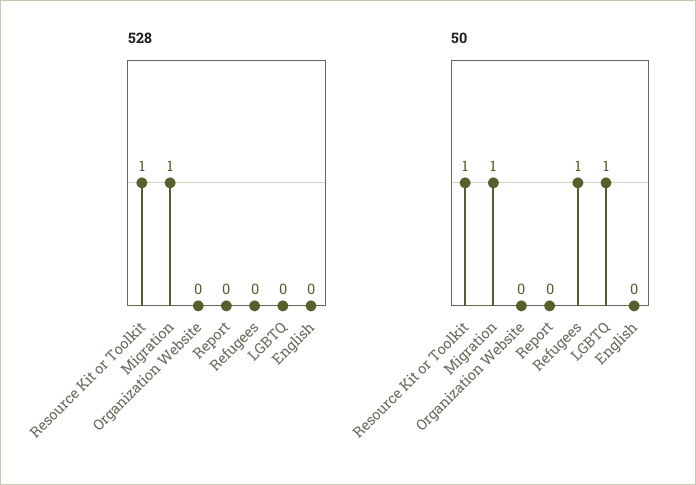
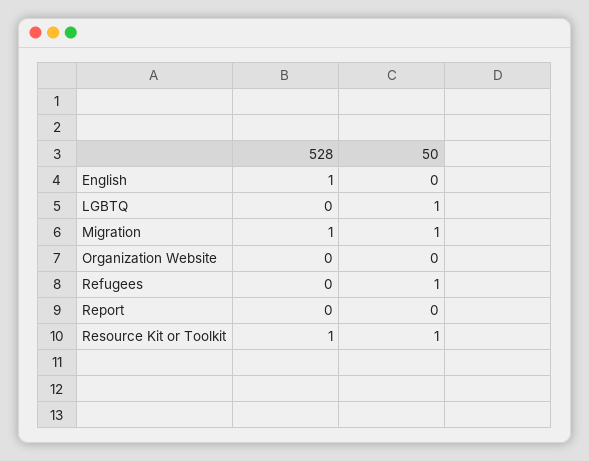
  {
    "528": {
      "Resource Kit or Toolkit": 1,
      "Migration": 1,
      "Organization Website": 0,
      "Report": 0,
      "Refugees": 0,
      "LGBTQ": 0,
-     "English": 0
+     "English": 1
    },
    "50": {
      "Resource Kit or Toolkit": 1,
      "Migration": 1,
      "Organization Website": 0,
      "Report": 0,
      "Refugees": 1,
      "LGBTQ": 1,
      "English": 0
    }
  }

